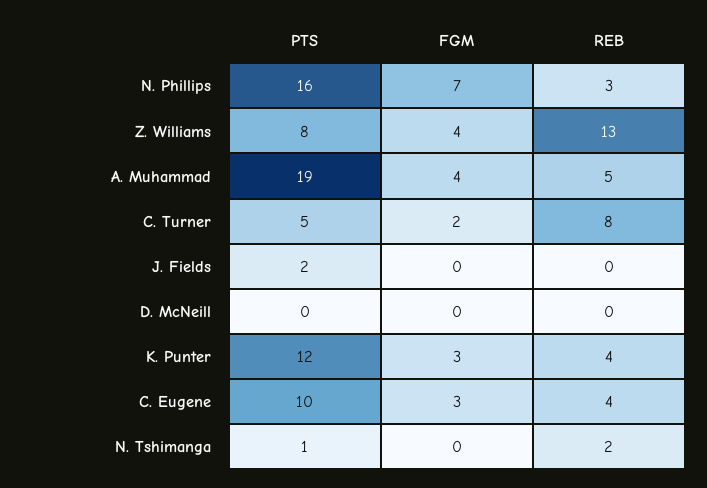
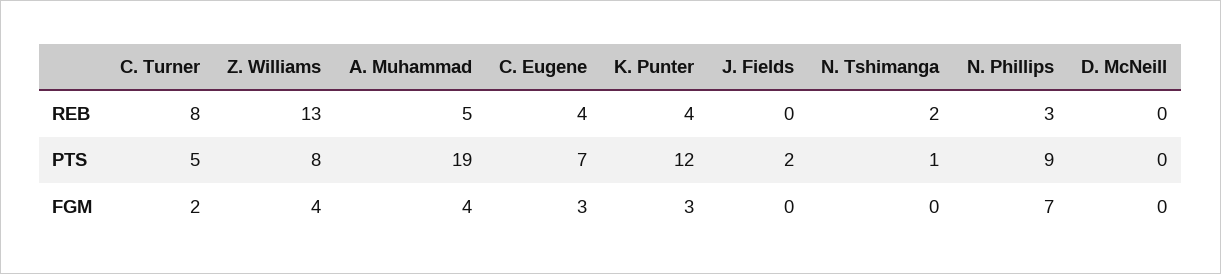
  {
    "PTS": {
-     "N. Phillips": 16,
+     "N. Phillips": 9,
      "Z. Williams": 8,
      "A. Muhammad": 19,
      "C. Turner": 5,
      "J. Fields": 2,
      "D. McNeill": 0,
      "K. Punter": 12,
-     "C. Eugene": 10,
+     "C. Eugene": 7,
      "N. Tshimanga": 1
    },
    "FGM": {
      "N. Phillips": 7,
      "Z. Williams": 4,
      "A. Muhammad": 4,
      "C. Turner": 2,
      "J. Fields": 0,
      "D. McNeill": 0,
      "K. Punter": 3,
      "C. Eugene": 3,
      "N. Tshimanga": 0
    },
    "REB": {
      "N. Phillips": 3,
      "Z. Williams": 13,
      "A. Muhammad": 5,
      "C. Turner": 8,
      "J. Fields": 0,
      "D. McNeill": 0,
      "K. Punter": 4,
      "C. Eugene": 4,
      "N. Tshimanga": 2
    }
  }

